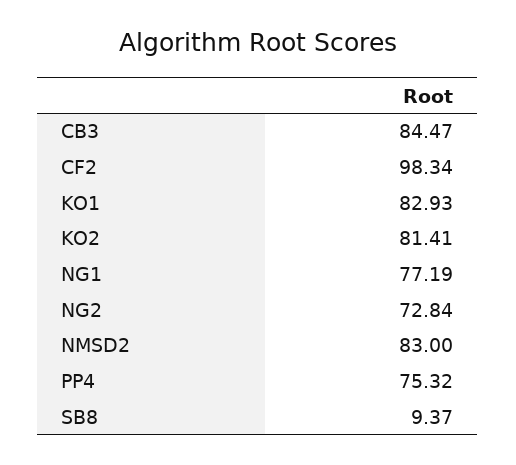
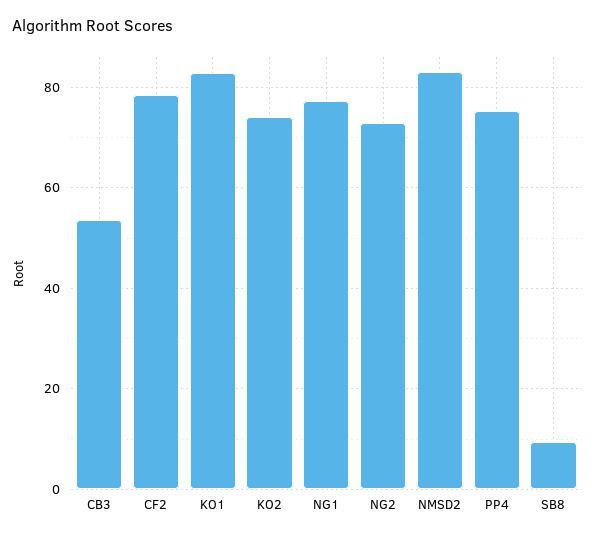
  {
-   "CB3": 84.47,
+   "CB3": 54,
-   "CF2": 98.34,
+   "CF2": 78,
    "KO1": 82.93,
-   "KO2": 81.41,
+   "KO2": 74,
    "NG1": 77.19,
    "NG2": 72.84,
    "NMSD2": 83,
    "PP4": 75.32,
    "SB8": 9.37
  }

